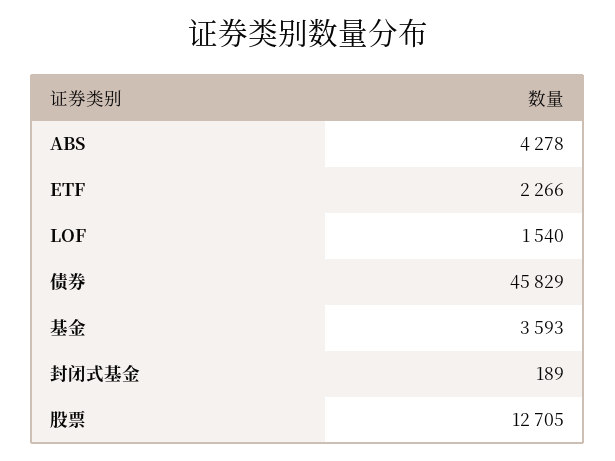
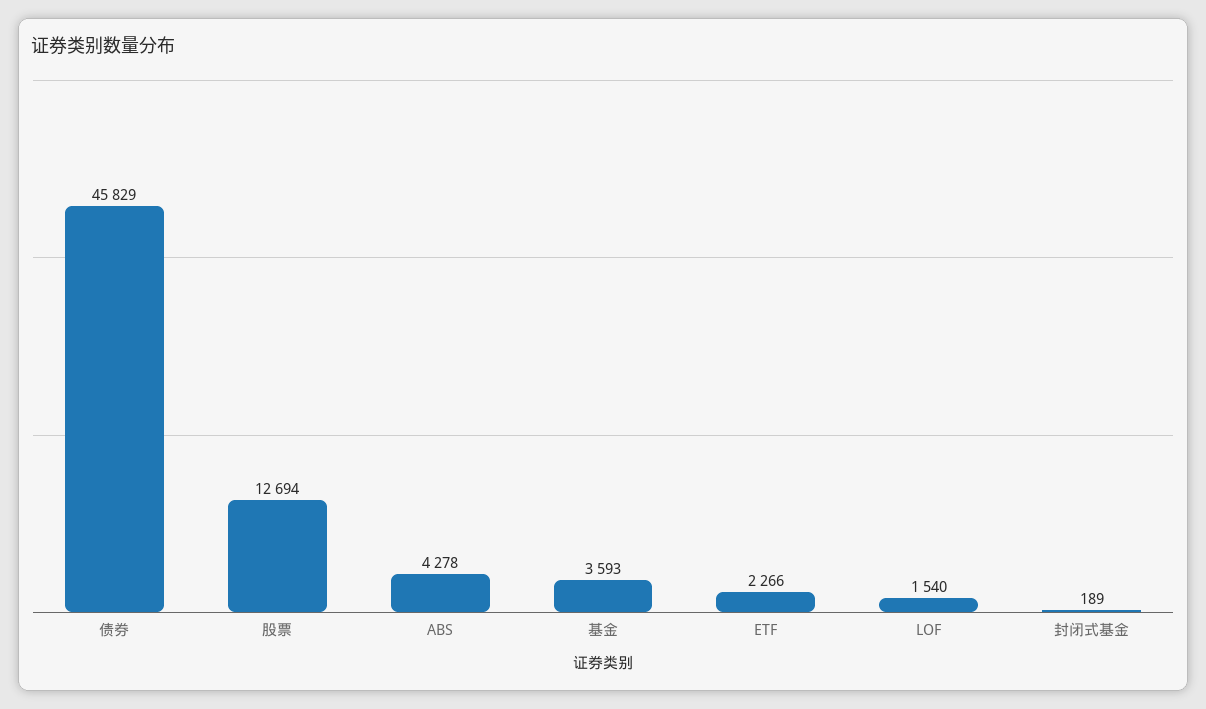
  {
    "ABS": 4278,
    "ETF": 2266,
    "LOF": 1540,
    "债券": 45829,
    "基金": 3593,
    "封闭式基金": 189,
-   "股票": 12705
+   "股票": 12694
  }

